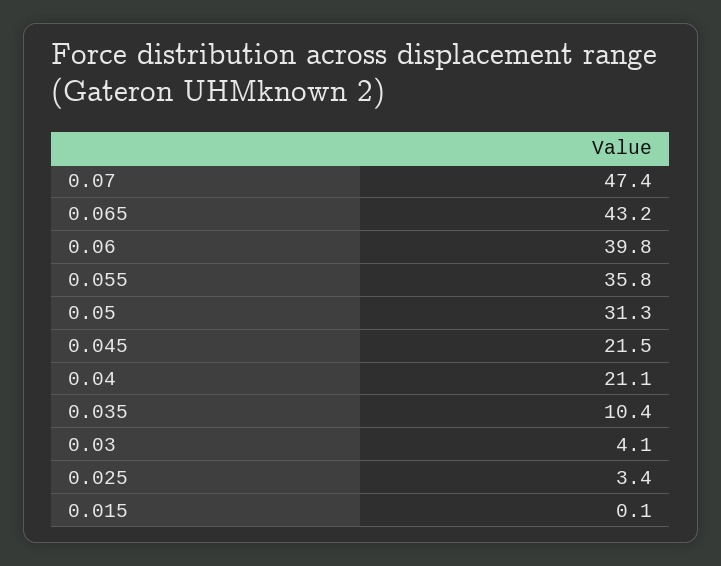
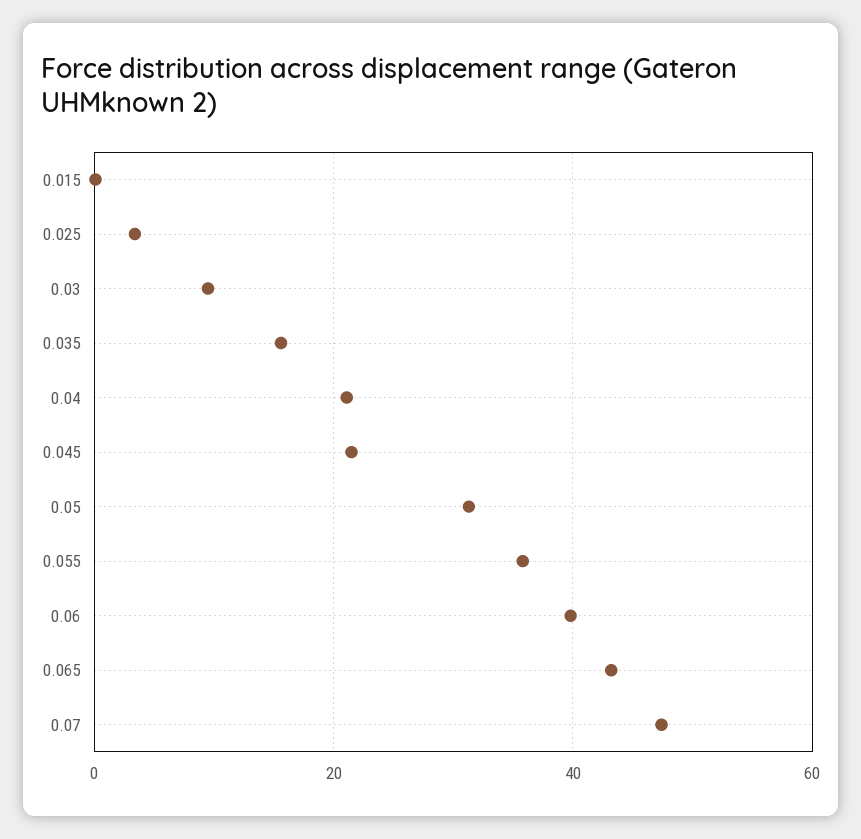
  {
    "0.07": 47.4,
    "0.065": 43.2,
    "0.06": 39.8,
    "0.055": 35.8,
    "0.05": 31.3,
    "0.045": 21.5,
    "0.04": 21.1,
-   "0.035": 10.4,
+   "0.035": 16,
-   "0.03": 4.1,
+   "0.03": 10,
    "0.025": 3.4,
    "0.015": 0.1
  }

